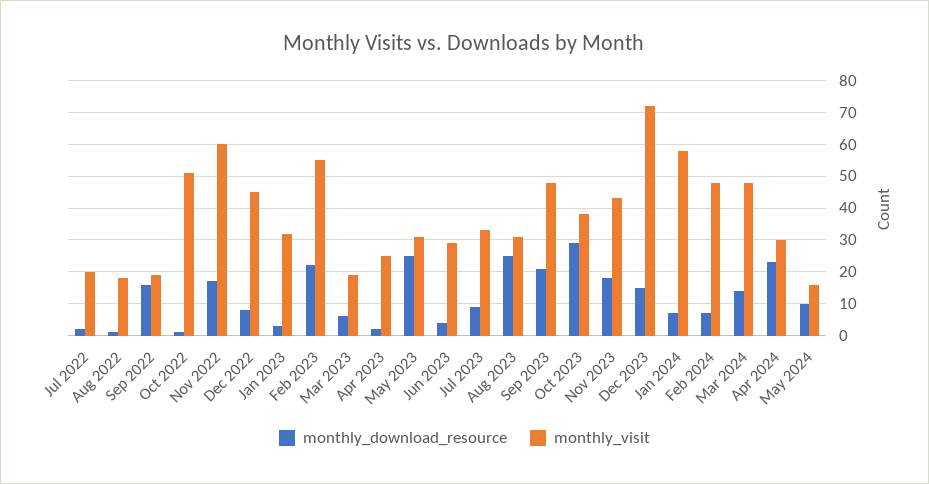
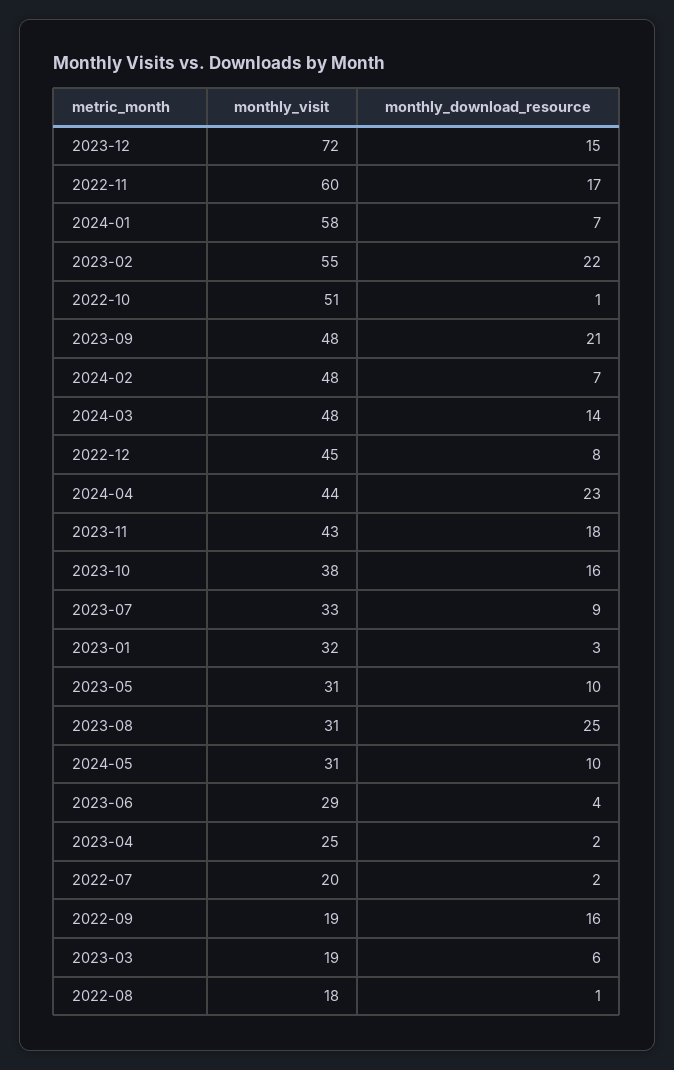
  {
    "monthly_download_resource": {
      "Jul 2022": 2,
      "Aug 2022": 1,
      "Sep 2022": 16,
      "Oct 2022": 1,
      "Nov 2022": 17,
      "Dec 2022": 8,
      "Jan 2023": 3,
      "Feb 2023": 22,
      "Mar 2023": 6,
      "Apr 2023": 2,
-     "May 2023": 25,
+     "May 2023": 10,
      "Jun 2023": 4,
      "Jul 2023": 9,
      "Aug 2023": 25,
      "Sep 2023": 21,
-     "Oct 2023": 30,
+     "Oct 2023": 16,
      "Nov 2023": 18,
      "Dec 2023": 15,
      "Jan 2024": 7,
      "Feb 2024": 7,
      "Mar 2024": 14,
      "Apr 2024": 23,
      "May 2024": 10
    },
    "monthly_visit": {
      "Jul 2022": 20,
      "Aug 2022": 18,
      "Sep 2022": 19,
      "Oct 2022": 51,
      "Nov 2022": 60,
      "Dec 2022": 45,
      "Jan 2023": 32,
      "Feb 2023": 55,
      "Mar 2023": 19,
      "Apr 2023": 25,
      "May 2023": 31,
      "Jun 2023": 29,
      "Jul 2023": 33,
      "Aug 2023": 31,
      "Sep 2023": 48,
      "Oct 2023": 38,
      "Nov 2023": 43,
      "Dec 2023": 72,
      "Jan 2024": 58,
      "Feb 2024": 48,
      "Mar 2024": 48,
-     "Apr 2024": 30,
+     "Apr 2024": 44,
-     "May 2024": 15
+     "May 2024": 31
    }
  }

